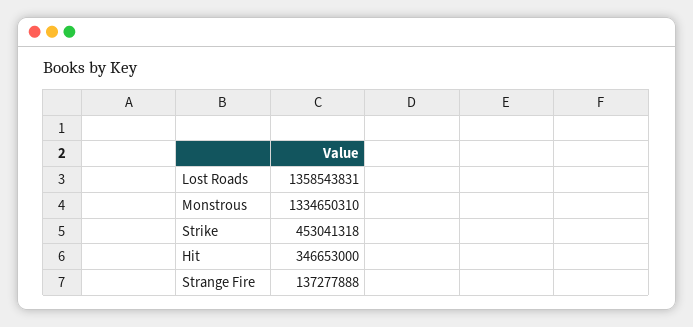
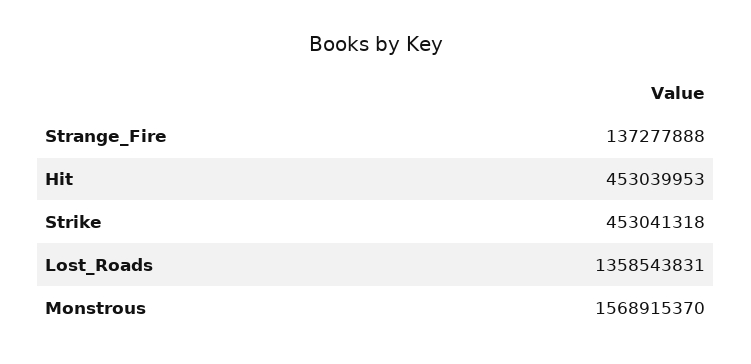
  {
    "Lost Roads": 1358543831,
-   "Monstrous": 1334650310,
+   "Monstrous": 1568915370,
    "Strike": 453041318,
-   "Hit": 346653000,
+   "Hit": 453039953,
    "Strange Fire": 137277888
  }

